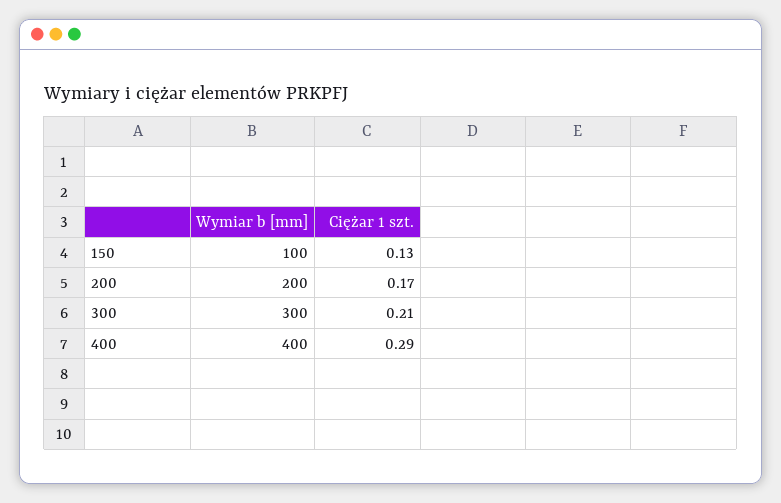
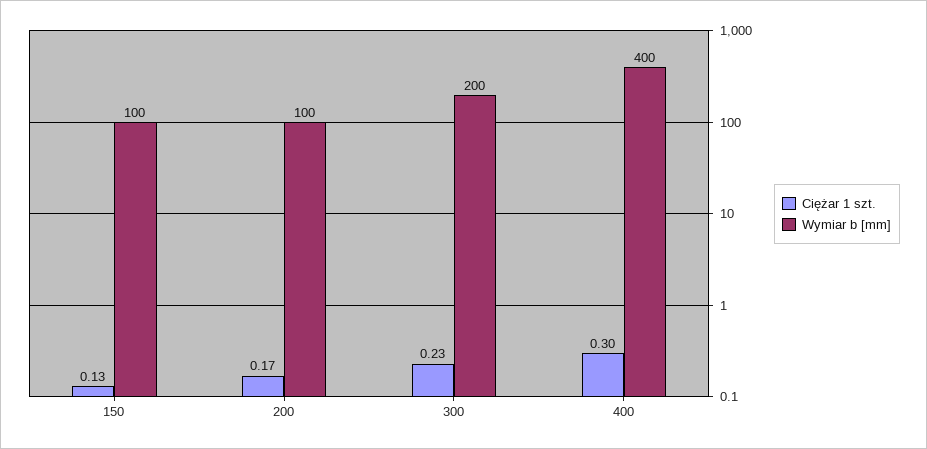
  {
    "Wymiar b [mm]": {
      "150": 100,
-     "200": 200,
+     "200": 100,
-     "300": 300,
+     "300": 200,
      "400": 400
    },
    "Ciężar 1 szt.": {
      "150": 0.13,
      "200": 0.17,
-     "300": 0.21,
+     "300": 0.23,
-     "400": 0.29
+     "400": 0.3
    }
  }

